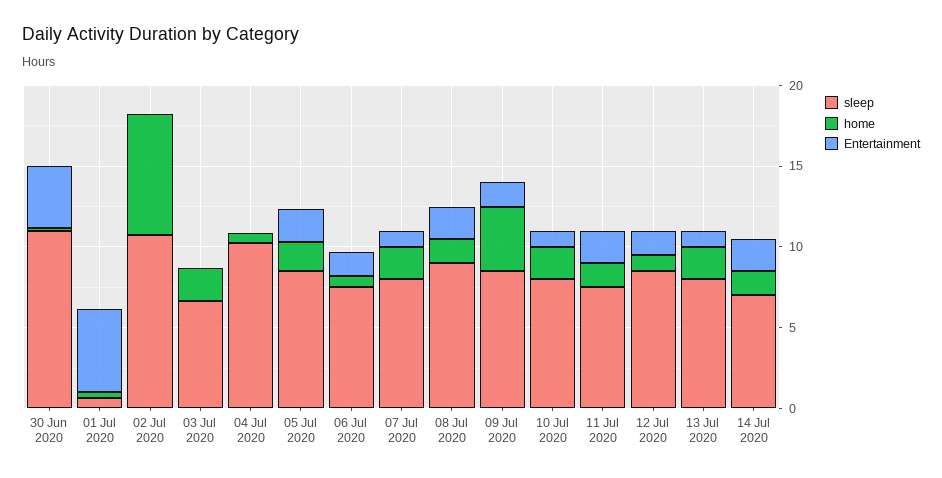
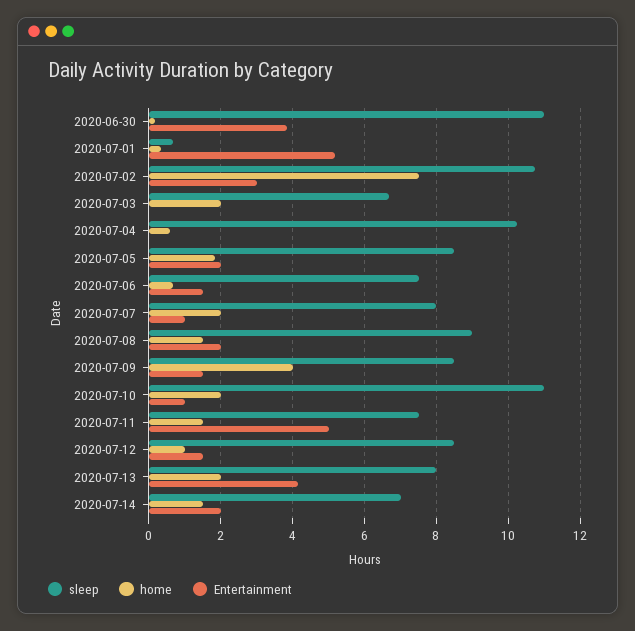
  {
    "sleep": {
      "30 Jun 2020": 11,
      "01 Jul 2020": 0.6,
      "02 Jul 2020": 10.8,
      "03 Jul 2020": 6.6,
      "04 Jul 2020": 10.2,
      "05 Jul 2020": 8.6,
      "06 Jul 2020": 7.6,
      "07 Jul 2020": 8,
      "08 Jul 2020": 9,
      "09 Jul 2020": 8.6,
-     "10 Jul 2020": 8,
+     "10 Jul 2020": 11,
      "11 Jul 2020": 7.6,
      "12 Jul 2020": 8.6,
      "13 Jul 2020": 8,
      "14 Jul 2020": 7
    },
    "home": {
      "30 Jun 2020": 0.2,
      "01 Jul 2020": 0.4,
      "02 Jul 2020": 7.6,
      "03 Jul 2020": 2,
      "04 Jul 2020": 0.6,
      "05 Jul 2020": 1.8,
      "06 Jul 2020": 0.6,
      "07 Jul 2020": 2,
      "08 Jul 2020": 1.6,
      "09 Jul 2020": 4,
      "10 Jul 2020": 2,
      "11 Jul 2020": 1.6,
      "12 Jul 2020": 1,
      "13 Jul 2020": 2,
      "14 Jul 2020": 1.6
    },
    "Entertainment": {
      "30 Jun 2020": 3.8,
      "01 Jul 2020": 5.2,
-     "02 Jul 2020": 0,
+     "02 Jul 2020": 3,
      "03 Jul 2020": 0,
      "04 Jul 2020": 0,
      "05 Jul 2020": 2,
      "06 Jul 2020": 1.6,
      "07 Jul 2020": 1,
      "08 Jul 2020": 2,
      "09 Jul 2020": 1.6,
      "10 Jul 2020": 1,
-     "11 Jul 2020": 2,
+     "11 Jul 2020": 5,
      "12 Jul 2020": 1.6,
-     "13 Jul 2020": 1,
+     "13 Jul 2020": 4.2,
      "14 Jul 2020": 2
    }
  }

